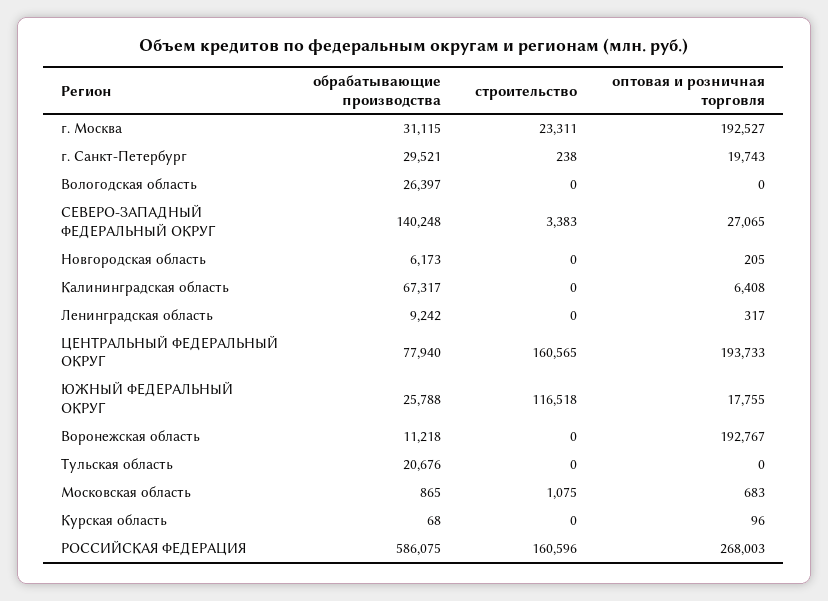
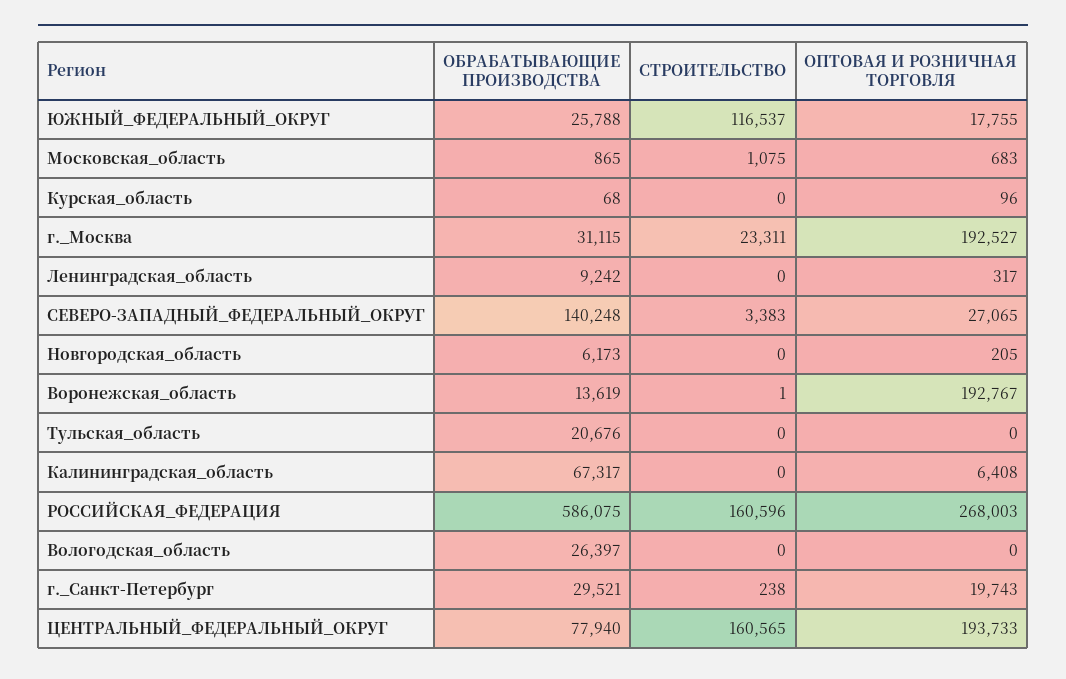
  {
    "обрабатывающие производства": {
      "г. Москва": 31115,
      "г. Санкт-Петербург": 29521,
      "Вологодская область": 26397,
      "СЕВЕРО-ЗАПАДНЫЙ ФЕДЕРАЛЬНЫЙ ОКРУГ": 140248,
      "Новгородская область": 6173,
      "Калининградская область": 67317,
      "Ленинградская область": 9242,
      "ЦЕНТРАЛЬНЫЙ ФЕДЕРАЛЬНЫЙ ОКРУГ": 77940,
      "ЮЖНЫЙ ФЕДЕРАЛЬНЫЙ ОКРУГ": 25788,
-     "Воронежская область": 11218,
+     "Воронежская область": 13619,
      "Тульская область": 20676,
      "Московская область": 865,
      "Курская область": 68,
      "РОССИЙСКАЯ ФЕДЕРАЦИЯ": 586075
    },
    "строительство": {
      "г. Москва": 23311,
      "г. Санкт-Петербург": 238,
      "Вологодская область": 0,
      "СЕВЕРО-ЗАПАДНЫЙ ФЕДЕРАЛЬНЫЙ ОКРУГ": 3383,
      "Новгородская область": 0,
      "Калининградская область": 0,
      "Ленинградская область": 0,
      "ЦЕНТРАЛЬНЫЙ ФЕДЕРАЛЬНЫЙ ОКРУГ": 160565,
-     "ЮЖНЫЙ ФЕДЕРАЛЬНЫЙ ОКРУГ": 116518,
+     "ЮЖНЫЙ ФЕДЕРАЛЬНЫЙ ОКРУГ": 116537,
-     "Воронежская область": 0,
+     "Воронежская область": 1,
      "Тульская область": 0,
      "Московская область": 1075,
      "Курская область": 0,
      "РОССИЙСКАЯ ФЕДЕРАЦИЯ": 160596
    },
    "оптовая и розничная торговля": {
      "г. Москва": 192527,
      "г. Санкт-Петербург": 19743,
      "Вологодская область": 0,
      "СЕВЕРО-ЗАПАДНЫЙ ФЕДЕРАЛЬНЫЙ ОКРУГ": 27065,
      "Новгородская область": 205,
      "Калининградская область": 6408,
      "Ленинградская область": 317,
      "ЦЕНТРАЛЬНЫЙ ФЕДЕРАЛЬНЫЙ ОКРУГ": 193733,
      "ЮЖНЫЙ ФЕДЕРАЛЬНЫЙ ОКРУГ": 17755,
      "Воронежская область": 192767,
      "Тульская область": 0,
      "Московская область": 683,
      "Курская область": 96,
      "РОССИЙСКАЯ ФЕДЕРАЦИЯ": 268003
    }
  }

